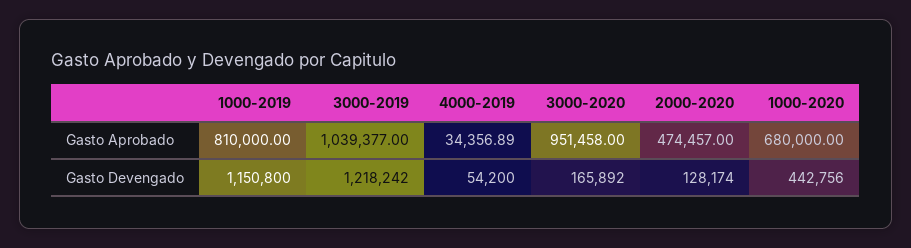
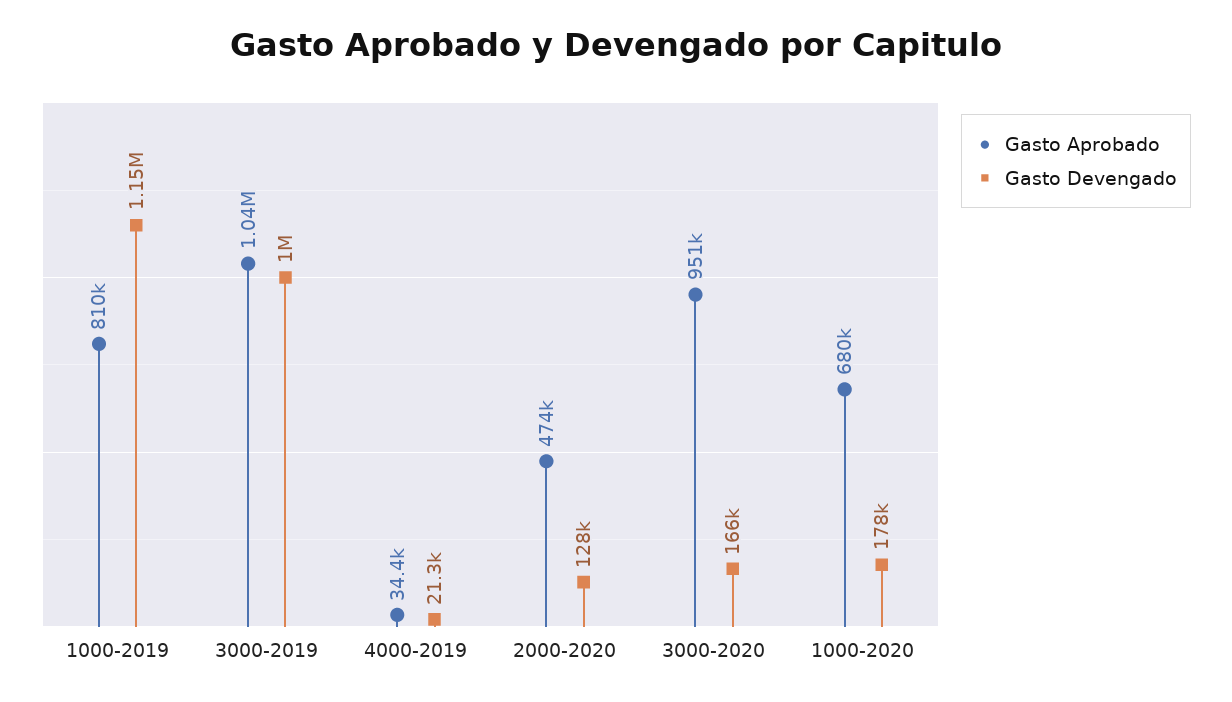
  {
    "Gasto Aprobado": {
      "1000-2019": 810000,
      "3000-2019": 1039377,
      "4000-2019": 34356.89,
      "3000-2020": 951458,
      "2000-2020": 474457,
      "1000-2020": 680000
    },
    "Gasto Devengado": {
      "1000-2019": 1150800,
-     "3000-2019": 1218242,
+     "3000-2019": 1000000,
-     "4000-2019": 54200,
+     "4000-2019": 21300,
      "3000-2020": 165892,
      "2000-2020": 128174,
-     "1000-2020": 442756
+     "1000-2020": 178000
    }
  }

